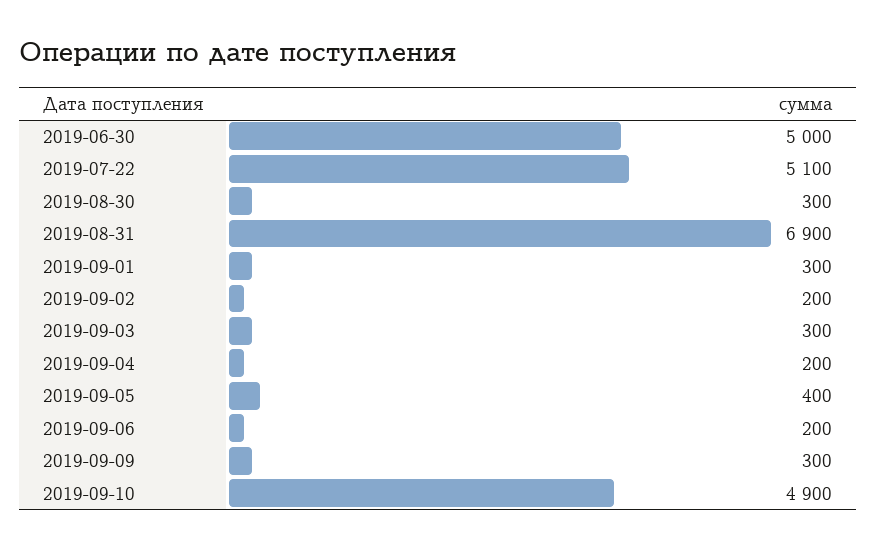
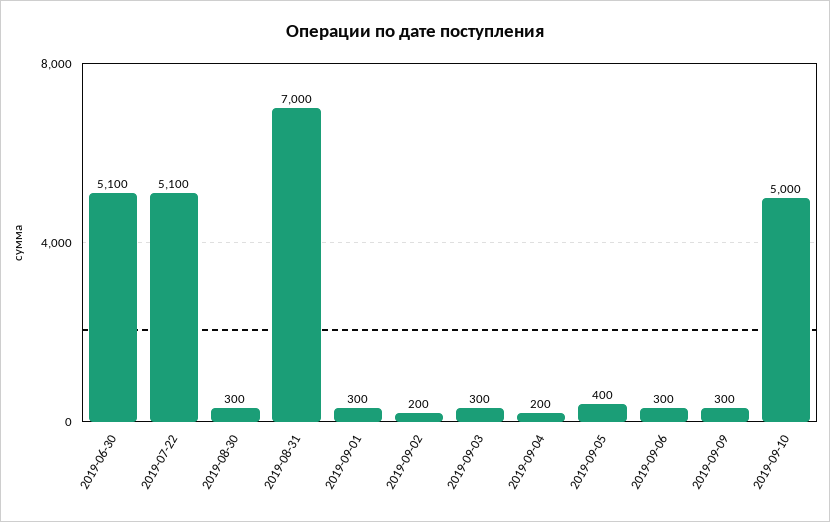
  {
-   "2019-06-30": 5000,
+   "2019-06-30": 5100,
    "2019-07-22": 5100,
    "2019-08-30": 300,
-   "2019-08-31": 6900,
+   "2019-08-31": 7000,
    "2019-09-01": 300,
    "2019-09-02": 200,
    "2019-09-03": 300,
    "2019-09-04": 200,
    "2019-09-05": 400,
-   "2019-09-06": 200,
+   "2019-09-06": 300,
    "2019-09-09": 300,
-   "2019-09-10": 4900
+   "2019-09-10": 5000
  }

